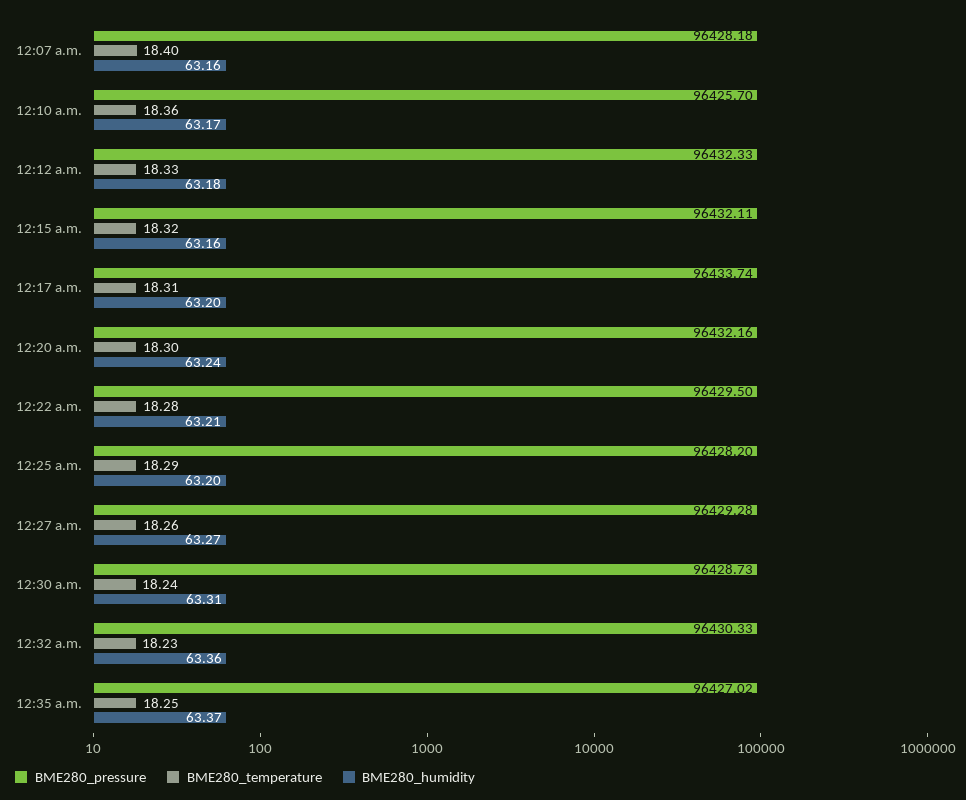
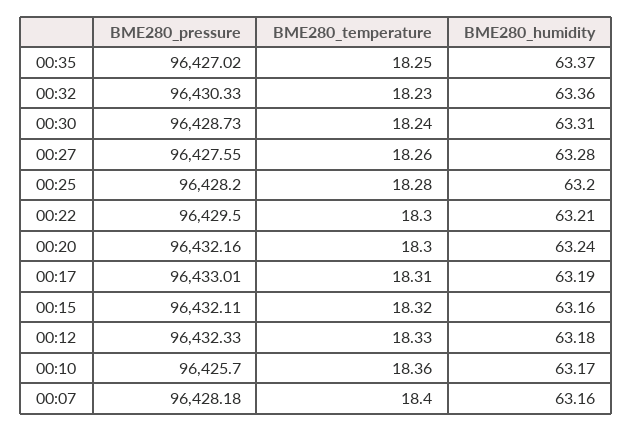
  {
    "BME280_pressure": {
      "12:07 a.m.": 96428.18,
      "12:10 a.m.": 96425.7,
      "12:12 a.m.": 96432.33,
      "12:15 a.m.": 96432.11,
-     "12:17 a.m.": 96433.74,
+     "12:17 a.m.": 96433.01,
      "12:20 a.m.": 96432.16,
      "12:22 a.m.": 96429.5,
      "12:25 a.m.": 96428.2,
-     "12:27 a.m.": 96429.28,
+     "12:27 a.m.": 96427.55,
      "12:30 a.m.": 96428.73,
      "12:32 a.m.": 96430.33,
      "12:35 a.m.": 96427.02
    },
    "BME280_temperature": {
      "12:07 a.m.": 18.4,
      "12:10 a.m.": 18.36,
      "12:12 a.m.": 18.33,
      "12:15 a.m.": 18.32,
      "12:17 a.m.": 18.31,
      "12:20 a.m.": 18.3,
-     "12:22 a.m.": 18.28,
+     "12:22 a.m.": 18.3,
-     "12:25 a.m.": 18.29,
+     "12:25 a.m.": 18.28,
      "12:27 a.m.": 18.26,
      "12:30 a.m.": 18.24,
      "12:32 a.m.": 18.23,
      "12:35 a.m.": 18.25
    },
    "BME280_humidity": {
      "12:07 a.m.": 63.16,
      "12:10 a.m.": 63.17,
      "12:12 a.m.": 63.18,
      "12:15 a.m.": 63.16,
-     "12:17 a.m.": 63.2,
+     "12:17 a.m.": 63.19,
      "12:20 a.m.": 63.24,
      "12:22 a.m.": 63.21,
      "12:25 a.m.": 63.2,
-     "12:27 a.m.": 63.27,
+     "12:27 a.m.": 63.28,
      "12:30 a.m.": 63.31,
      "12:32 a.m.": 63.36,
      "12:35 a.m.": 63.37
    }
  }

